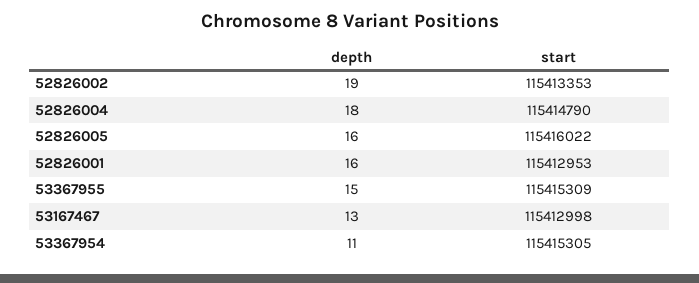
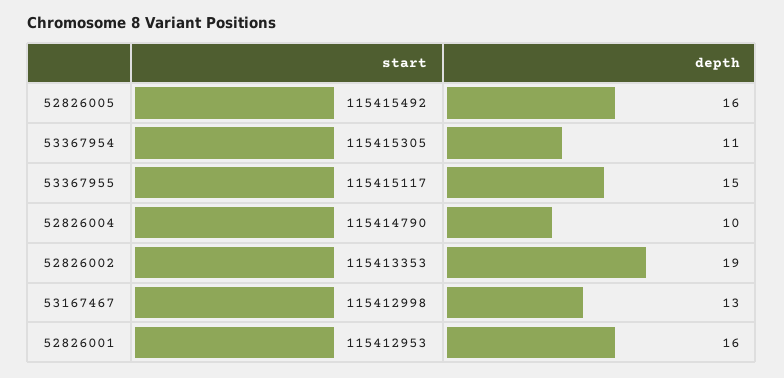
  {
    "depth": {
      "52826002": 19,
-     "52826004": 18,
+     "52826004": 10,
      "52826005": 16,
      "52826001": 16,
      "53367955": 15,
      "53167467": 13,
      "53367954": 11
    },
    "start": {
      "52826002": 115413353,
      "52826004": 115414790,
-     "52826005": 115416022,
+     "52826005": 115415492,
      "52826001": 115412953,
-     "53367955": 115415309,
+     "53367955": 115415117,
      "53167467": 115412998,
      "53367954": 115415305
    }
  }

